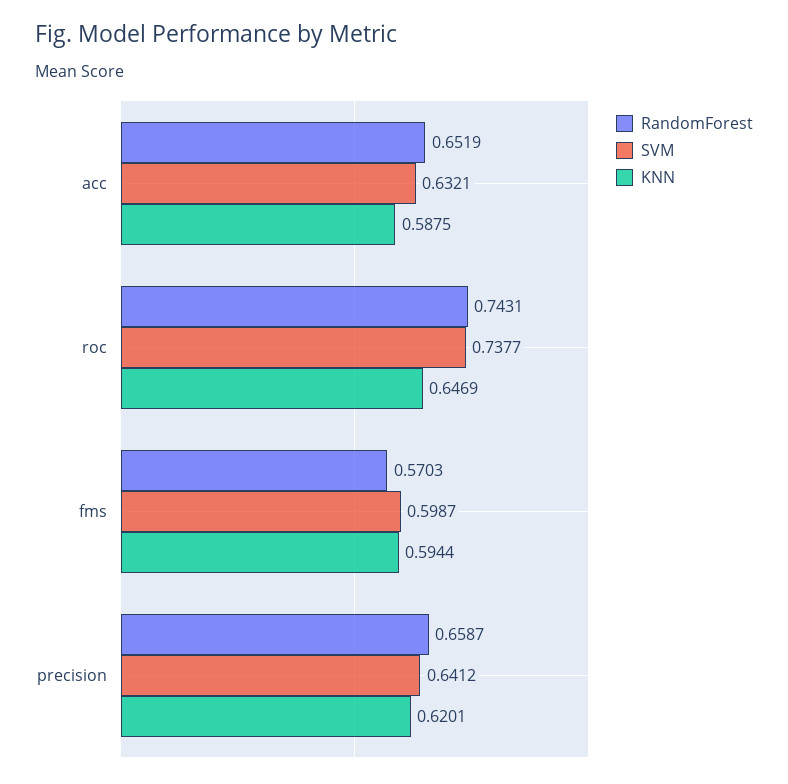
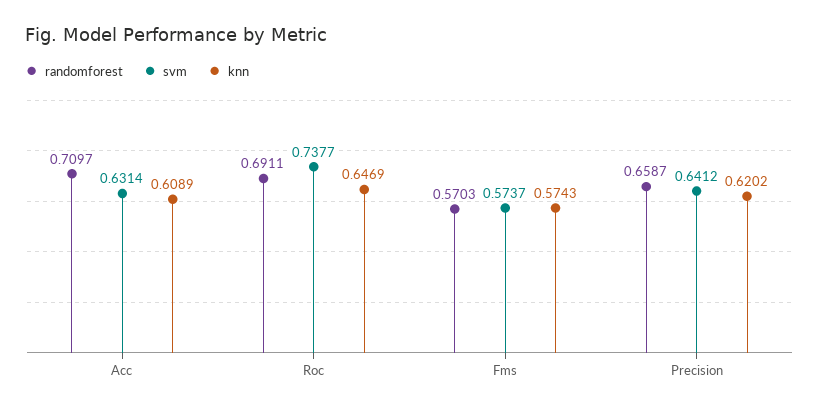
  {
    "RandomForest": {
-     "acc": 0.6519,
+     "acc": 0.7097,
-     "roc": 0.7431,
+     "roc": 0.6911,
      "fms": 0.5703,
      "precision": 0.6587
    },
    "SVM": {
-     "acc": 0.6321,
+     "acc": 0.6314,
      "roc": 0.7377,
-     "fms": 0.5987,
+     "fms": 0.5737,
      "precision": 0.6412
    },
    "KNN": {
-     "acc": 0.5875,
+     "acc": 0.6089,
      "roc": 0.6469,
-     "fms": 0.5944,
+     "fms": 0.5743,
-     "precision": 0.6201
+     "precision": 0.6202
    }
  }

